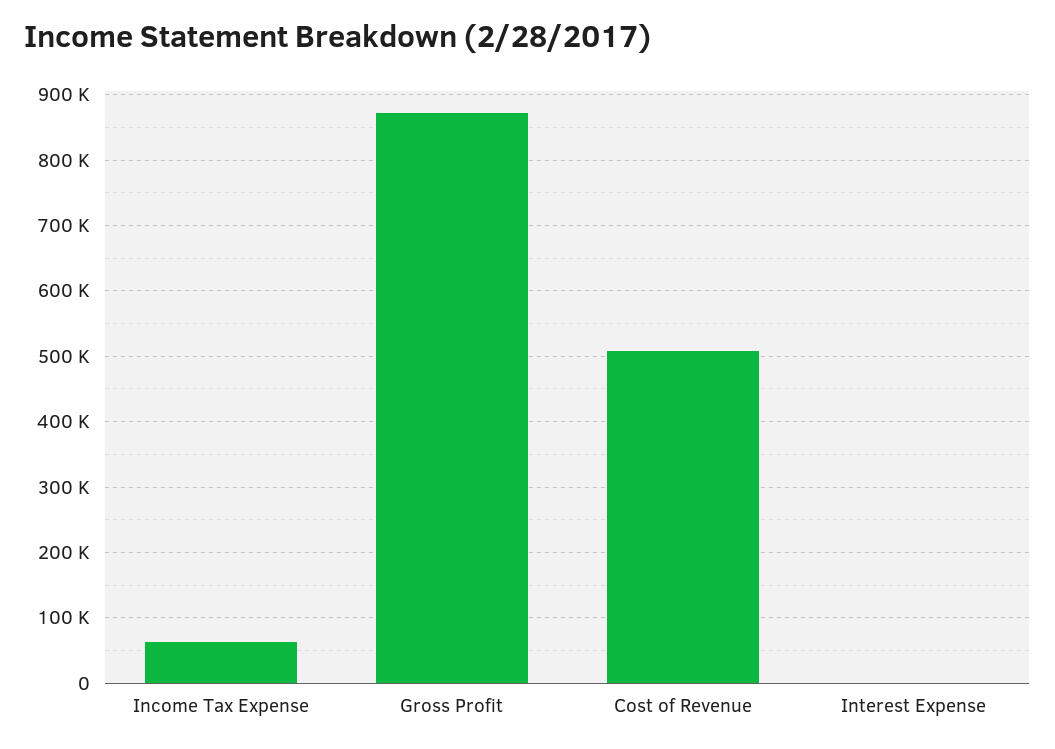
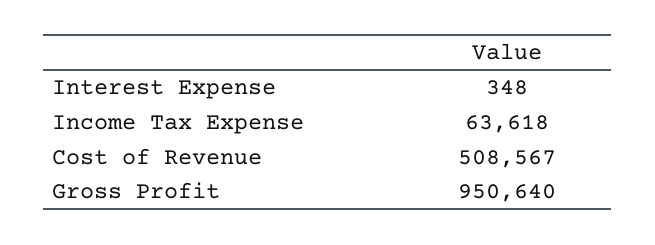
  {
    "Income Tax Expense": 63618,
-   "Gross Profit": 870000,
+   "Gross Profit": 950640,
    "Cost of Revenue": 508567,
    "Interest Expense": 348
  }

